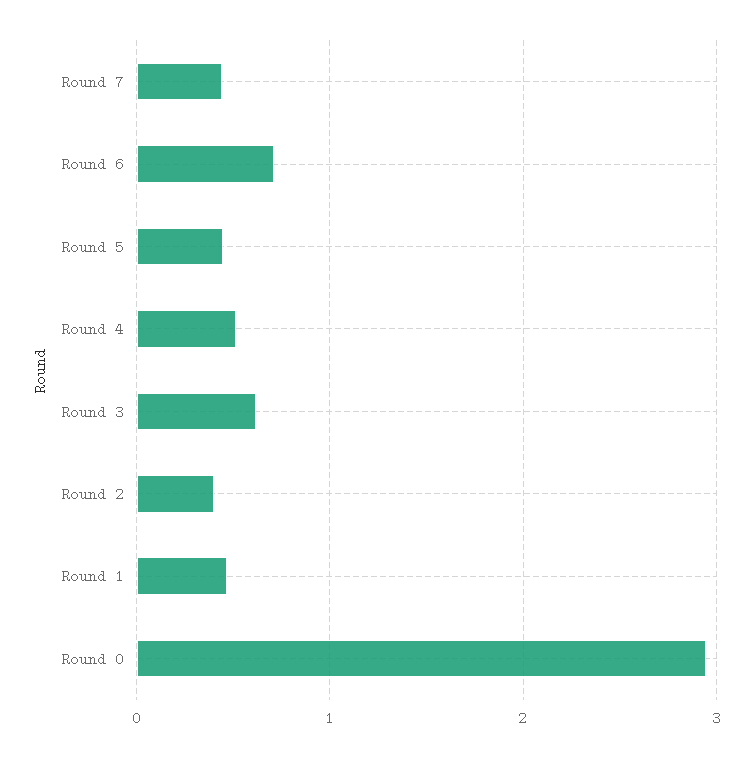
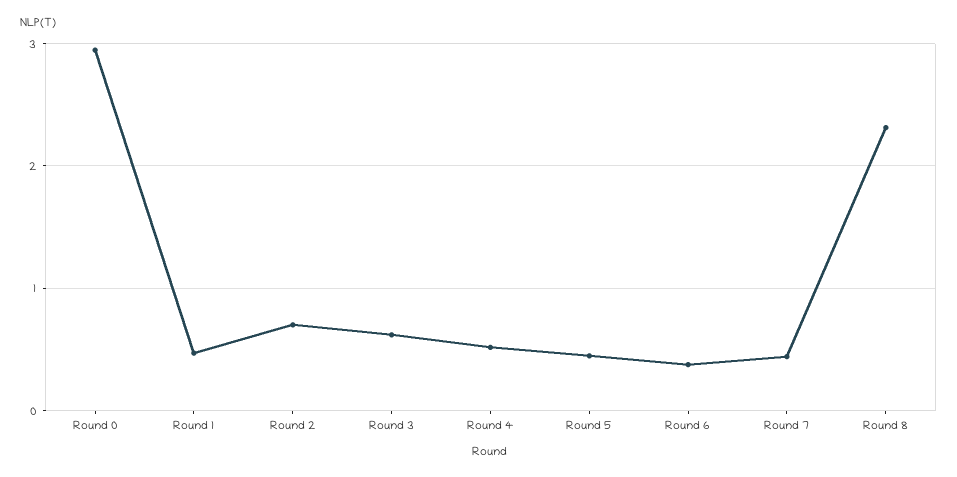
  {
    "Round 7": 0.4,
-   "Round 6": 0.7,
+   "Round 6": 0.4,
    "Round 5": 0.4,
    "Round 4": 0.5,
    "Round 3": 0.6,
-   "Round 2": 0.4,
+   "Round 2": 0.7,
    "Round 1": 0.5,
-   "Round 0": 2.9
+   "Round 0": 2.9,
+   "Round 8": 2.3
  }

